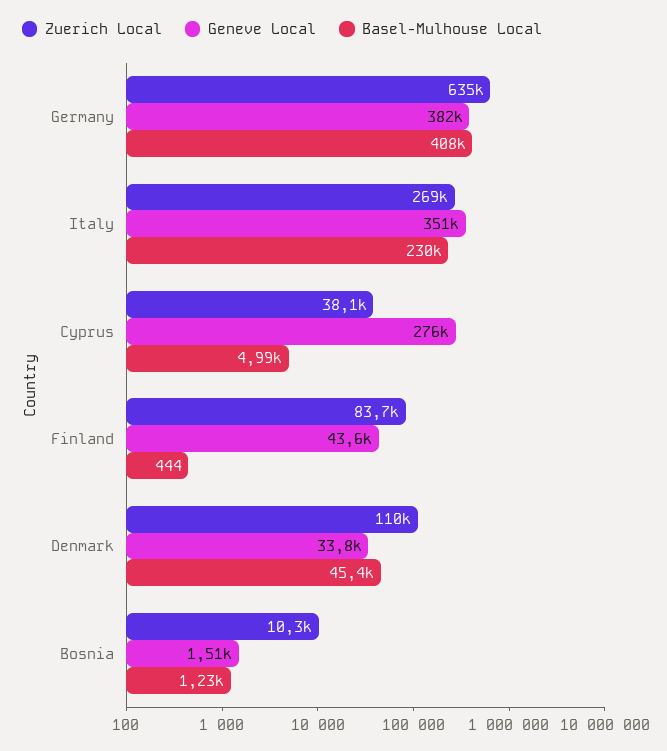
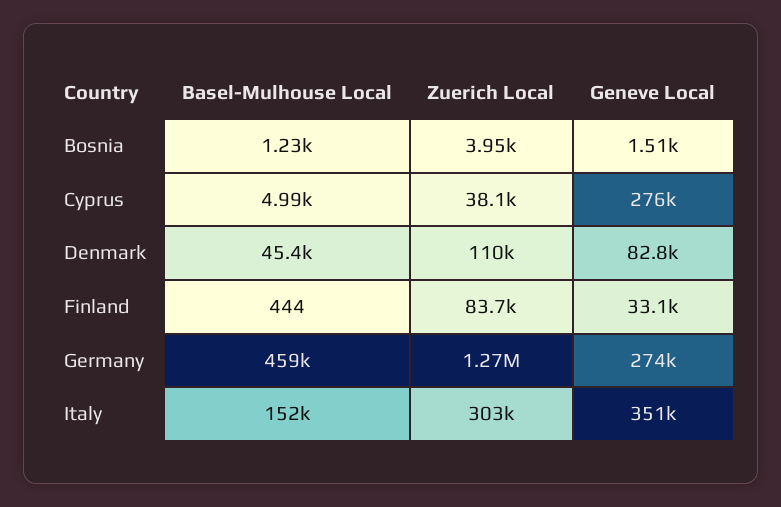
  {
    "Zuerich Local": {
-     "Germany": 635000,
+     "Germany": 1270000,
-     "Italy": 269000,
+     "Italy": 303000,
      "Cyprus": 38100,
      "Finland": 83700,
      "Denmark": 110000,
-     "Bosnia": 10300
+     "Bosnia": 3950
    },
    "Geneve Local": {
-     "Germany": 382000,
+     "Germany": 274000,
      "Italy": 351000,
      "Cyprus": 276000,
-     "Finland": 43600,
+     "Finland": 33100,
-     "Denmark": 33800,
+     "Denmark": 82800,
      "Bosnia": 1510
    },
    "Basel-Mulhouse Local": {
-     "Germany": 408000,
+     "Germany": 459000,
-     "Italy": 230000,
+     "Italy": 152000,
      "Cyprus": 4990,
      "Finland": 444,
      "Denmark": 45400,
      "Bosnia": 1230
    }
  }

